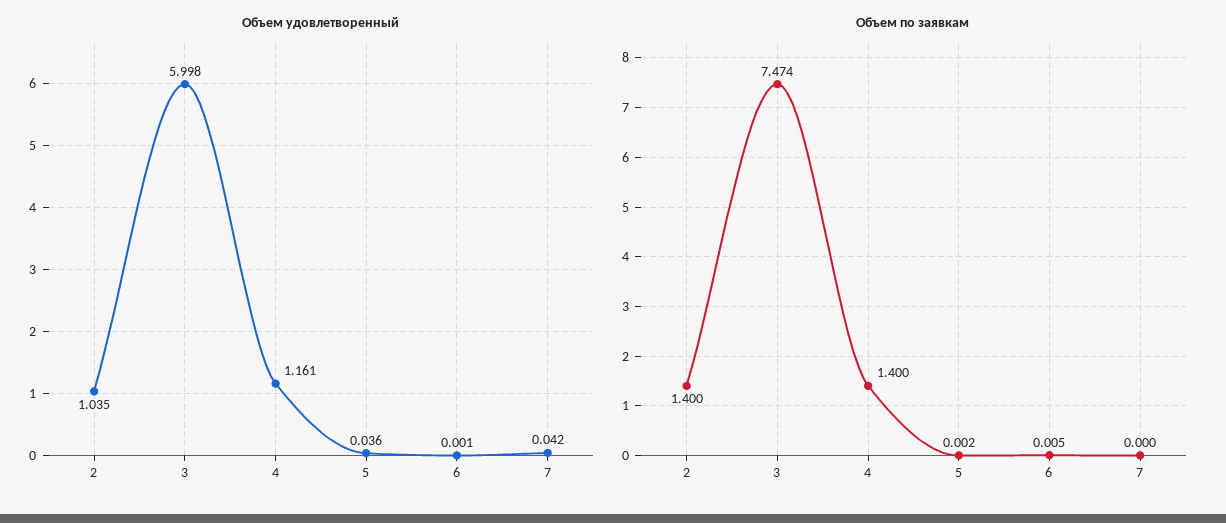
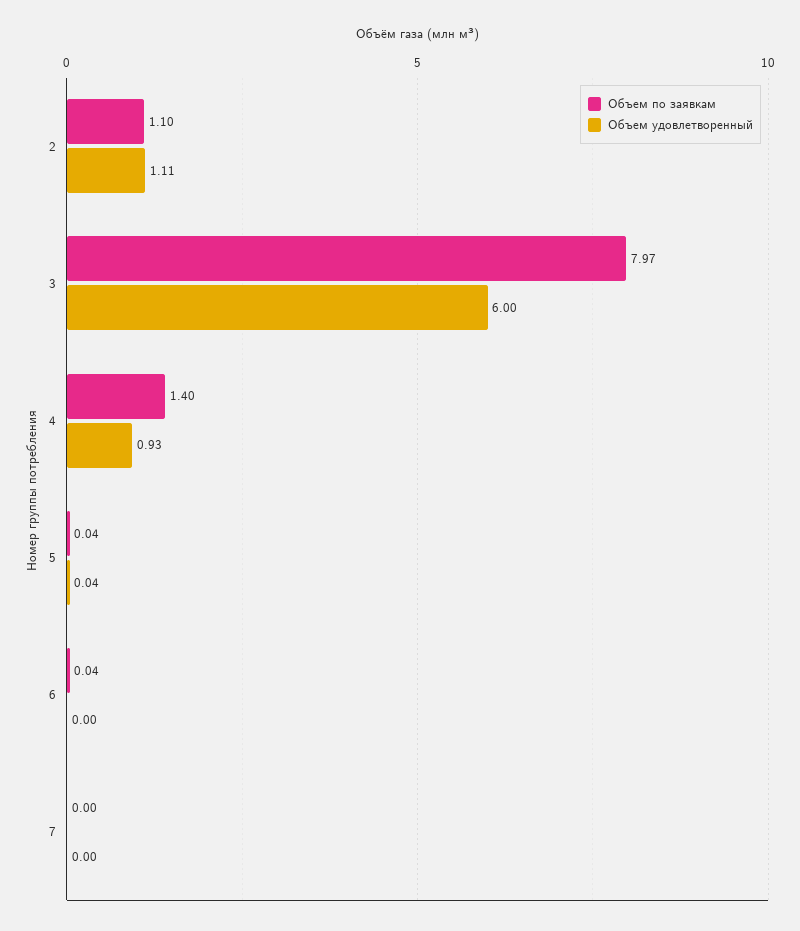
  {
    "Объем удовлетворенный": {
-     "2": 1.035,
+     "2": 1.11,
      "3": 5.998,
-     "4": 1.161,
+     "4": 0.93,
      "5": 0.036,
      "6": 0.001,
-     "7": 0.042
+     "7": 0
    },
    "Объем по заявкам": {
-     "2": 1.4,
+     "2": 1.1,
-     "3": 7.474,
+     "3": 7.97,
      "4": 1.4,
-     "5": 0.002,
+     "5": 0.04,
-     "6": 0.005,
+     "6": 0.04,
      "7": 0
    }
  }

